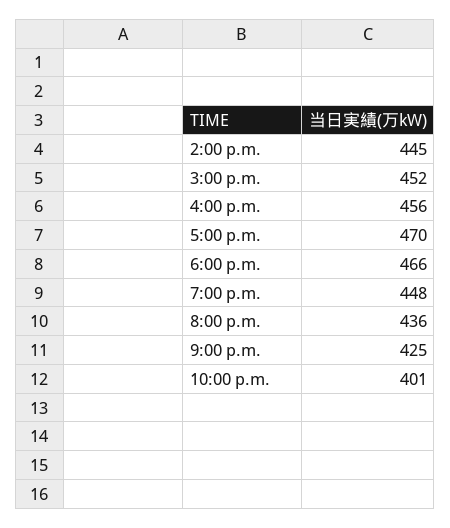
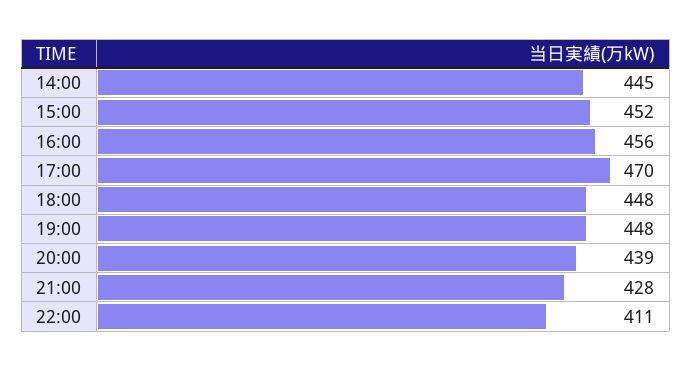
  {
    "2:00 p.m.": 445,
    "3:00 p.m.": 452,
    "4:00 p.m.": 456,
    "5:00 p.m.": 470,
-   "6:00 p.m.": 466,
+   "6:00 p.m.": 448,
    "7:00 p.m.": 448,
-   "8:00 p.m.": 436,
+   "8:00 p.m.": 439,
-   "9:00 p.m.": 425,
+   "9:00 p.m.": 428,
-   "10:00 p.m.": 401
+   "10:00 p.m.": 411
  }

